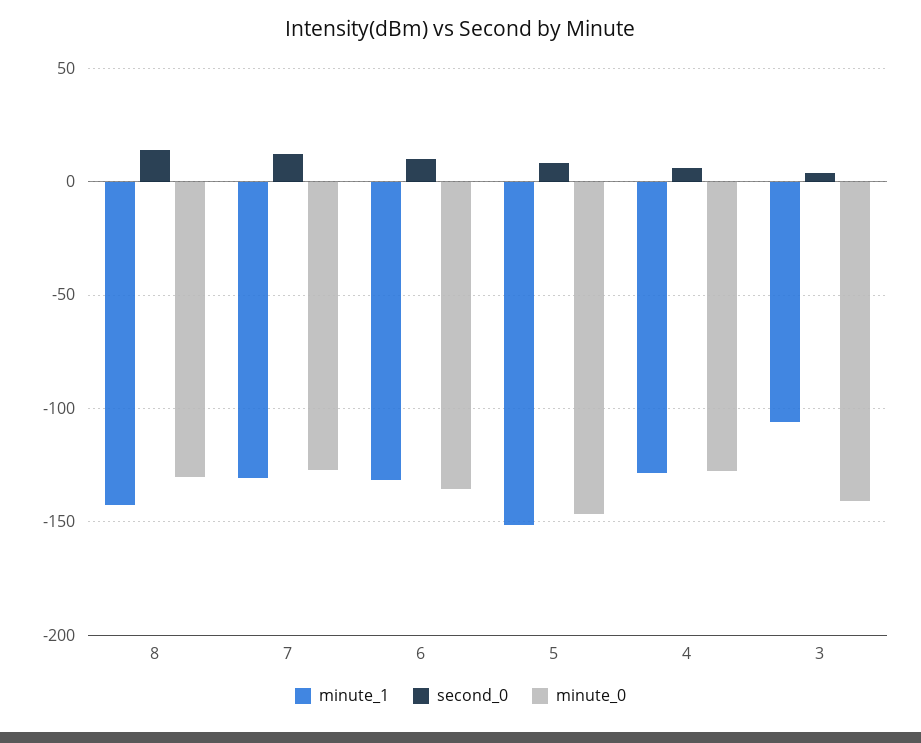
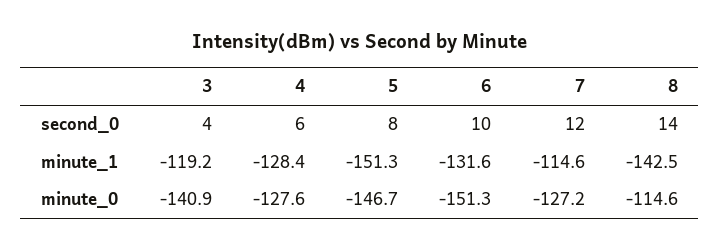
  {
    "minute_1": {
      "8": -142.5,
-     "7": -130,
+     "7": -114.6,
      "6": -131.6,
      "5": -151.3,
      "4": -128.4,
-     "3": -105
+     "3": -119.2
    },
    "second_0": {
      "8": 14,
      "7": 12,
      "6": 10,
      "5": 8,
      "4": 6,
      "3": 4
    },
    "minute_0": {
-     "8": -130,
+     "8": -114.6,
      "7": -127.2,
-     "6": -135,
+     "6": -151.3,
      "5": -146.7,
      "4": -127.6,
      "3": -140.9
    }
  }

